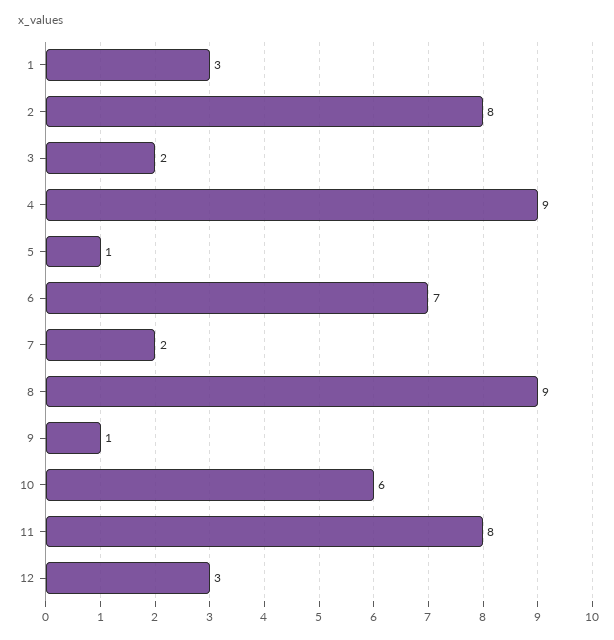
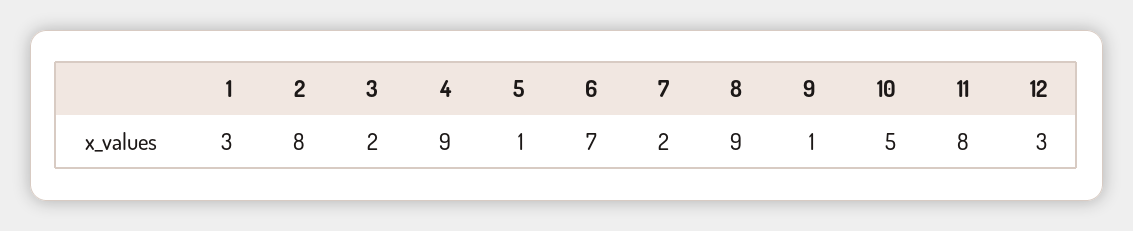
  {
    "1": 3,
    "2": 8,
    "3": 2,
    "4": 9,
    "5": 1,
    "6": 7,
    "7": 2,
    "8": 9,
    "9": 1,
-   "10": 6,
+   "10": 5,
    "11": 8,
    "12": 3
  }

